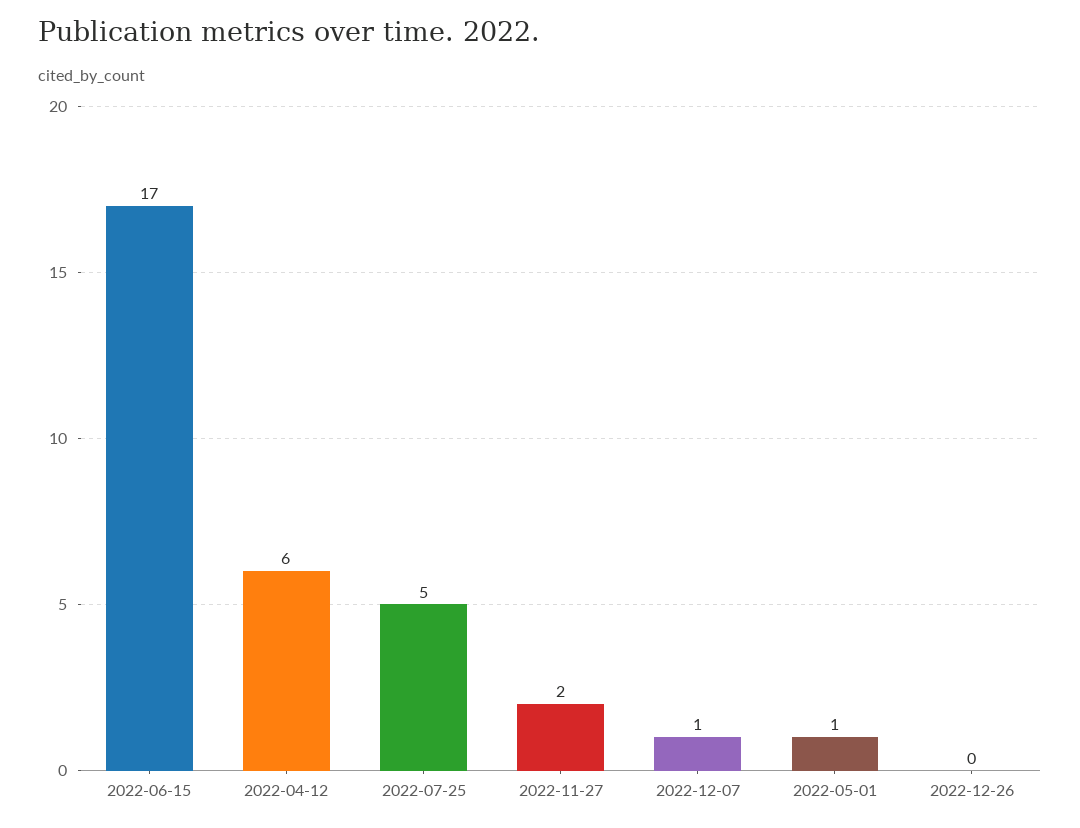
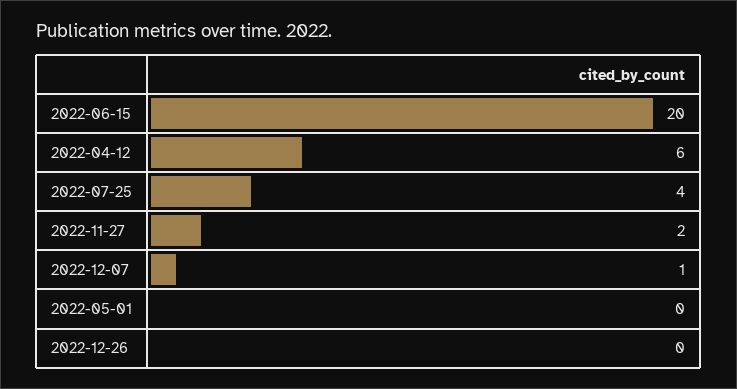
  {
-   "2022-06-15": 17,
+   "2022-06-15": 20,
    "2022-04-12": 6,
-   "2022-07-25": 5,
+   "2022-07-25": 4,
    "2022-11-27": 2,
    "2022-12-07": 1,
-   "2022-05-01": 1,
+   "2022-05-01": 0,
    "2022-12-26": 0
  }

